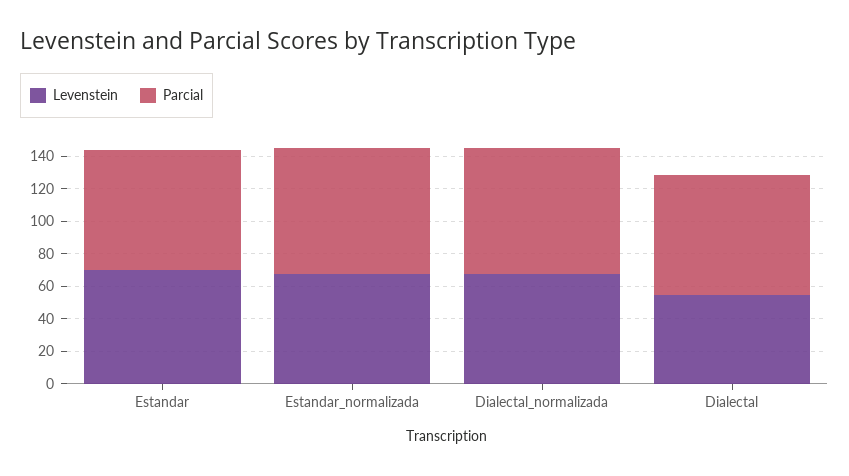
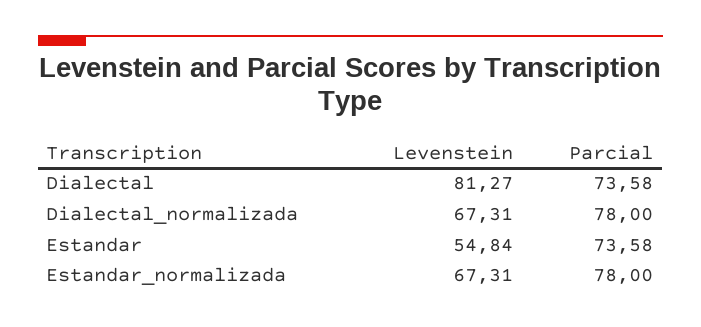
  {
    "Levenstein": {
-     "Estandar": 70,
+     "Estandar": 54.84,
      "Estandar_normalizada": 67.31,
      "Dialectal_normalizada": 67.31,
-     "Dialectal": 55
+     "Dialectal": 81.27
    },
    "Parcial": {
      "Estandar": 73.58,
      "Estandar_normalizada": 78,
      "Dialectal_normalizada": 78,
      "Dialectal": 73.58
    }
  }

